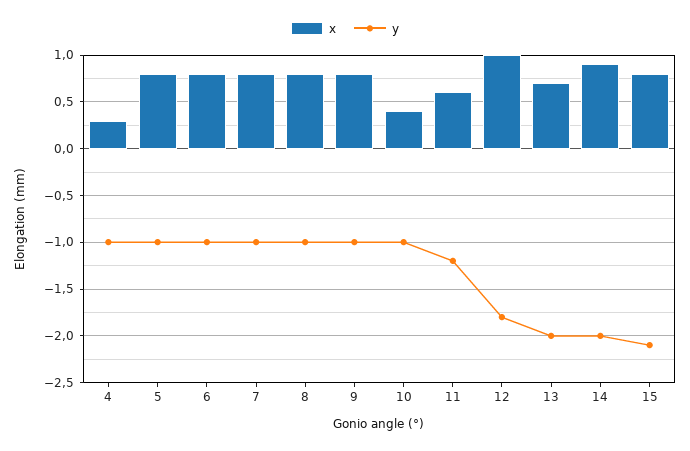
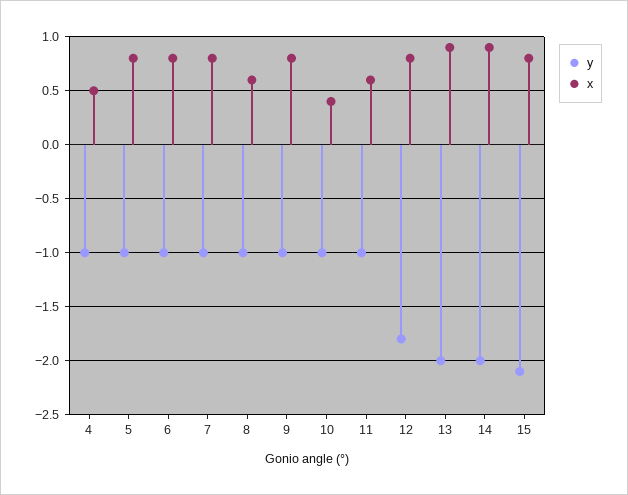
  {
    "x": {
-     "4": 0.3,
+     "4": 0.5,
      "5": 0.8,
      "6": 0.8,
      "7": 0.8,
-     "8": 0.8,
+     "8": 0.6,
      "9": 0.8,
      "10": 0.4,
      "11": 0.6,
-     "12": 1,
+     "12": 0.8,
-     "13": 0.7,
+     "13": 0.9,
      "14": 0.9,
      "15": 0.8
    },
    "y": {
      "4": -1,
      "5": -1,
      "6": -1,
      "7": -1,
      "8": -1,
      "9": -1,
      "10": -1,
-     "11": -1.2,
+     "11": -1,
      "12": -1.8,
      "13": -2,
      "14": -2,
      "15": -2.1
    }
  }

